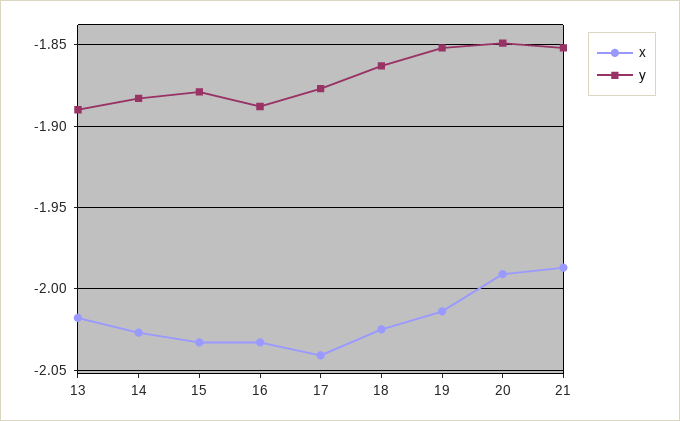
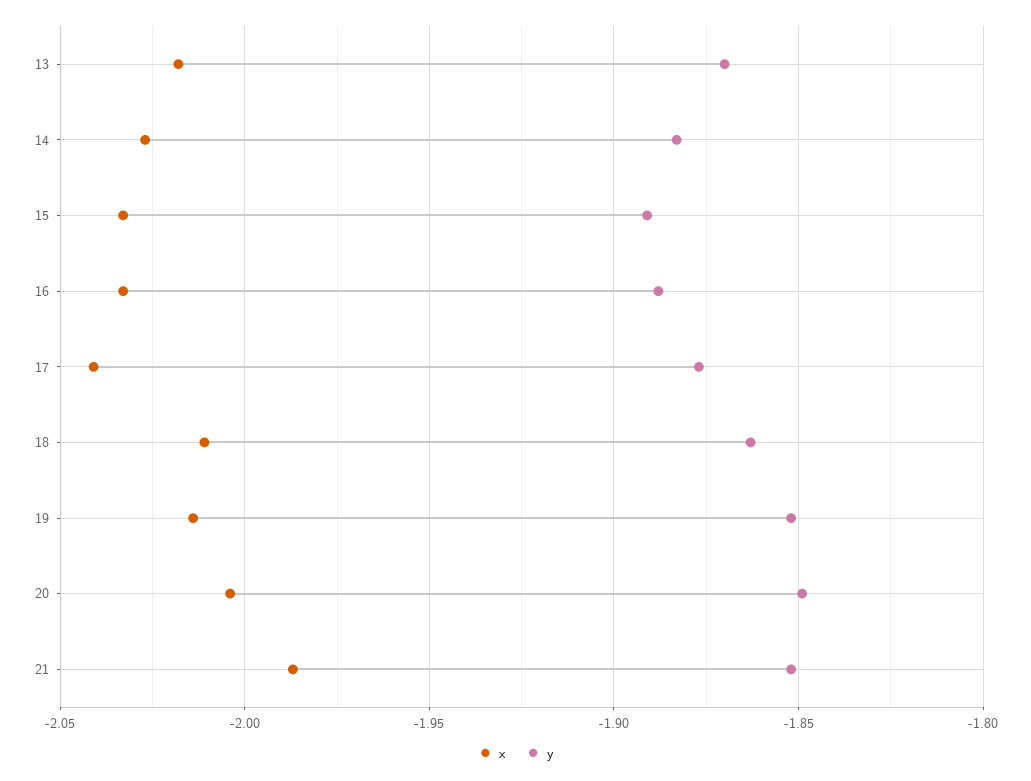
  {
    "x": {
      "13": -2.02,
      "14": -2.025,
      "15": -2.035,
      "16": -2.035,
      "17": -2.04,
-     "18": -2.025,
+     "18": -2.01,
      "19": -2.015,
-     "20": -1.99,
+     "20": -2.005,
      "21": -1.985
    },
    "y": {
-     "13": -1.89,
+     "13": -1.87,
      "14": -1.885,
-     "15": -1.88,
+     "15": -1.89,
      "16": -1.89,
      "17": -1.875,
      "18": -1.865,
      "19": -1.85,
      "20": -1.85,
      "21": -1.85
    }
  }

